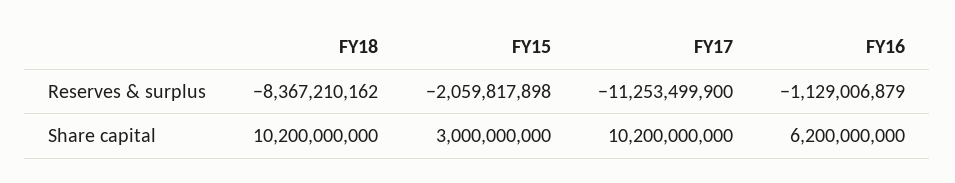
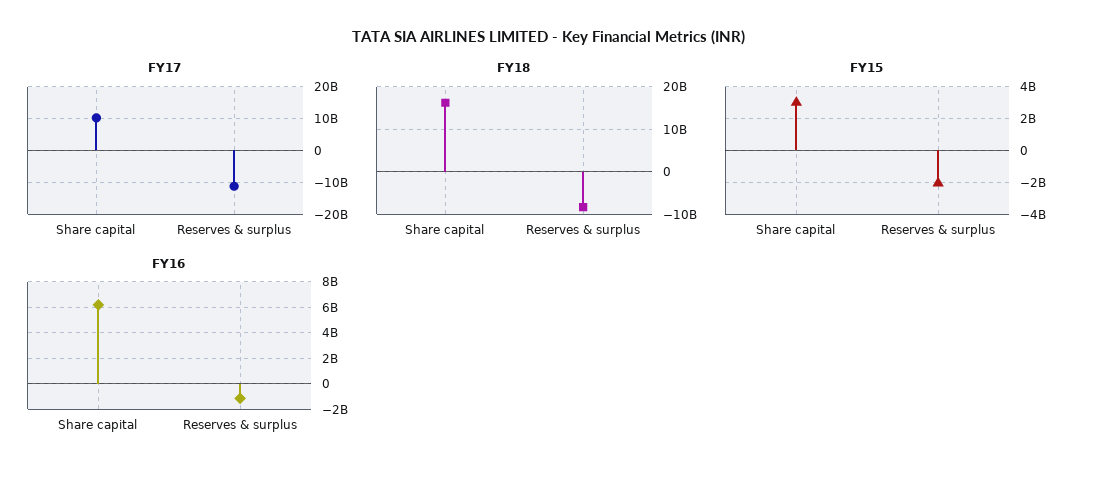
  {
    "FY18": {
      "Reserves & surplus": -8367210162,
-     "Share capital": 10200000000
+     "Share capital": 16000000000
    },
    "FY15": {
      "Reserves & surplus": -2059817898,
      "Share capital": 3000000000
    },
    "FY17": {
      "Reserves & surplus": -11253499900,
      "Share capital": 10200000000
    },
    "FY16": {
      "Reserves & surplus": -1129006879,
      "Share capital": 6200000000
    }
  }

